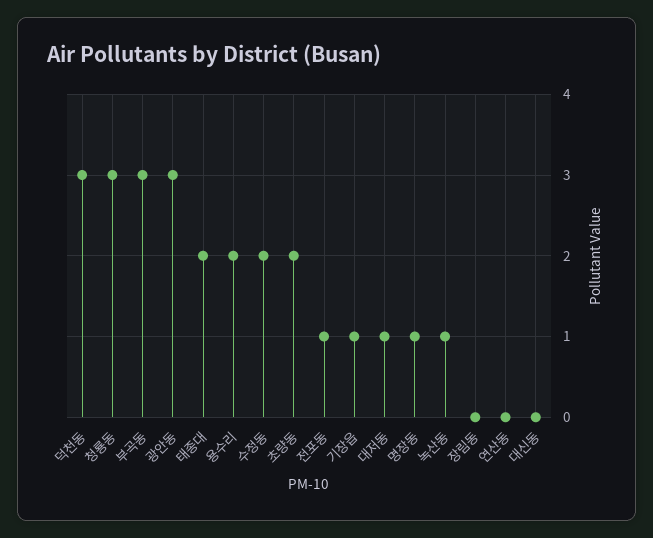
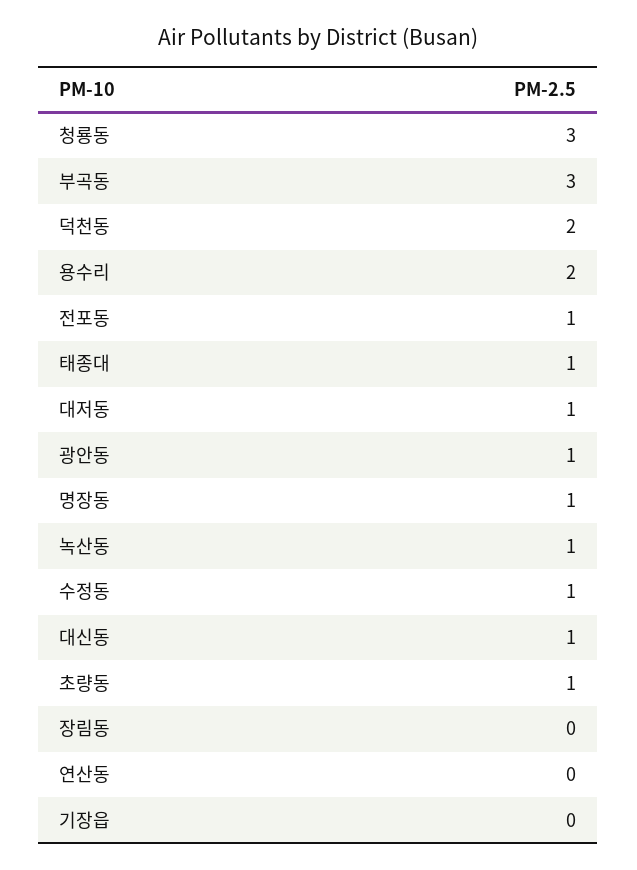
  {
-   "덕천동": 3,
+   "덕천동": 2,
    "청룡동": 3,
    "부곡동": 3,
-   "광안동": 3,
+   "광안동": 1,
-   "태종대": 2,
+   "태종대": 1,
    "용수리": 2,
-   "수정동": 2,
+   "수정동": 1,
-   "초량동": 2,
+   "초량동": 1,
    "전포동": 1,
-   "기장읍": 1,
+   "기장읍": 0,
    "대저동": 1,
    "명장동": 1,
    "녹산동": 1,
    "장림동": 0,
    "연산동": 0,
-   "대신동": 0
+   "대신동": 1
  }

